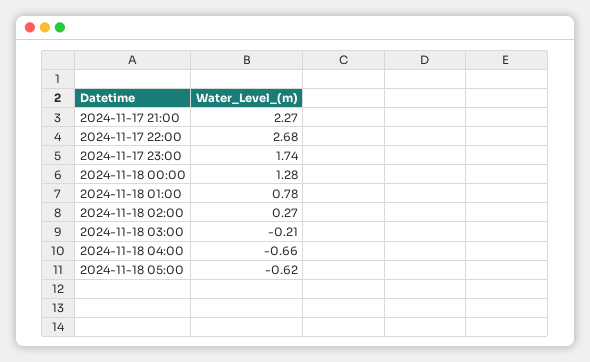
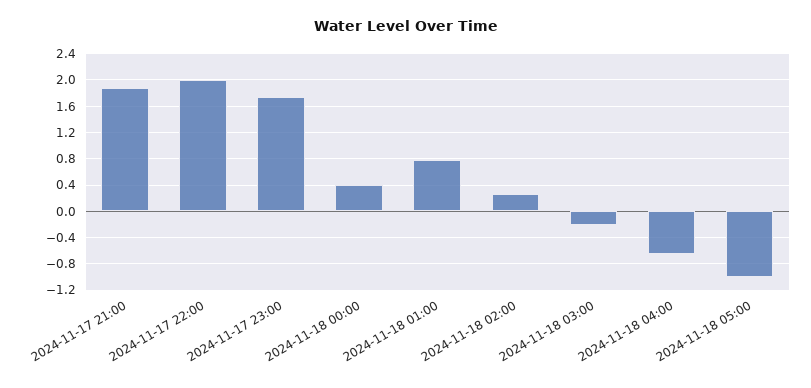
  {
-   "2024-11-17 21:00": 2.27,
+   "2024-11-17 21:00": 1.9,
-   "2024-11-17 22:00": 2.68,
+   "2024-11-17 22:00": 2,
    "2024-11-17 23:00": 1.74,
-   "2024-11-18 00:00": 1.28,
+   "2024-11-18 00:00": 0.4,
    "2024-11-18 01:00": 0.78,
    "2024-11-18 02:00": 0.27,
    "2024-11-18 03:00": -0.21,
    "2024-11-18 04:00": -0.66,
-   "2024-11-18 05:00": -0.62
+   "2024-11-18 05:00": -1
  }

